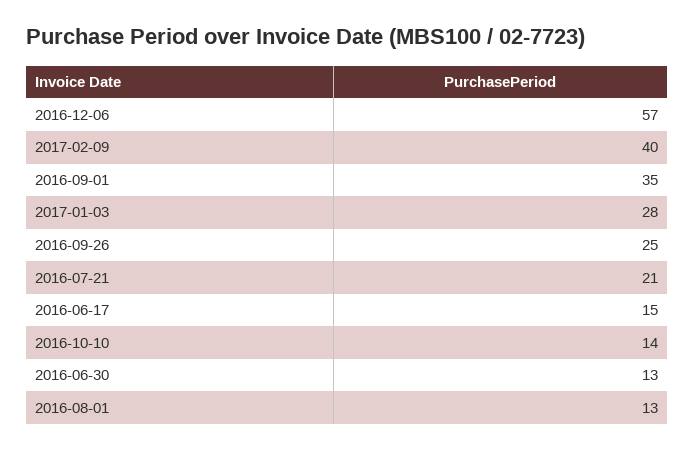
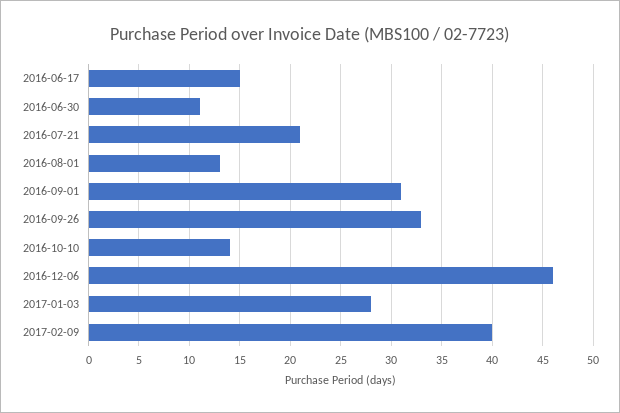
  {
-   "2016-12-06": 57,
+   "2016-12-06": 46,
    "2017-02-09": 40,
-   "2016-09-01": 35,
+   "2016-09-01": 31,
    "2017-01-03": 28,
-   "2016-09-26": 25,
+   "2016-09-26": 33,
    "2016-07-21": 21,
    "2016-06-17": 15,
    "2016-10-10": 14,
-   "2016-06-30": 13,
+   "2016-06-30": 11,
    "2016-08-01": 13
  }

